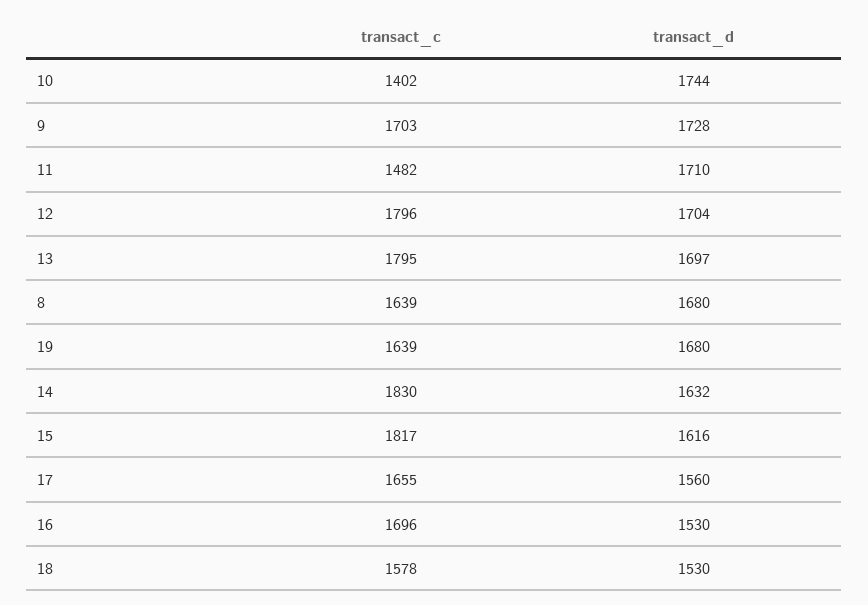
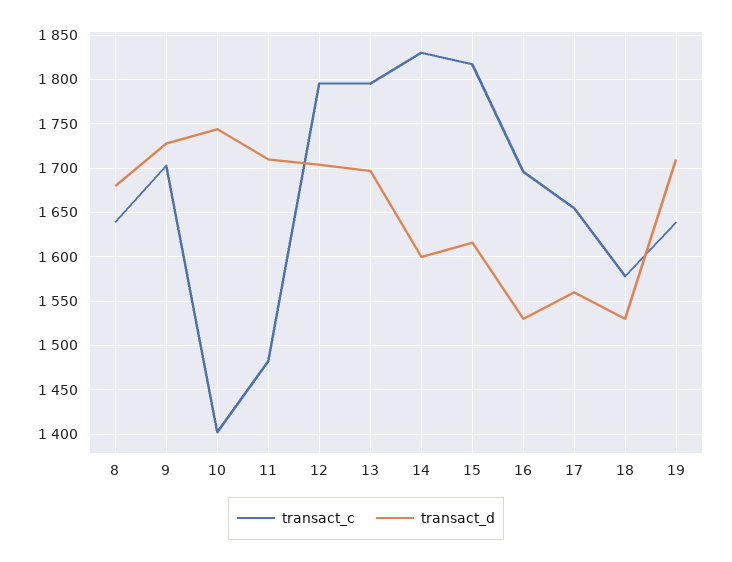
  {
    "transact_c": {
      "10": 1402,
      "9": 1703,
      "11": 1482,
      "12": 1796,
      "13": 1795,
      "8": 1639,
      "19": 1639,
      "14": 1830,
      "15": 1817,
      "17": 1655,
      "16": 1696,
      "18": 1578
    },
    "transact_d": {
      "10": 1744,
      "9": 1728,
      "11": 1710,
      "12": 1704,
      "13": 1697,
      "8": 1680,
-     "19": 1680,
+     "19": 1710,
-     "14": 1632,
+     "14": 1600,
      "15": 1616,
      "17": 1560,
      "16": 1530,
      "18": 1530
    }
  }

